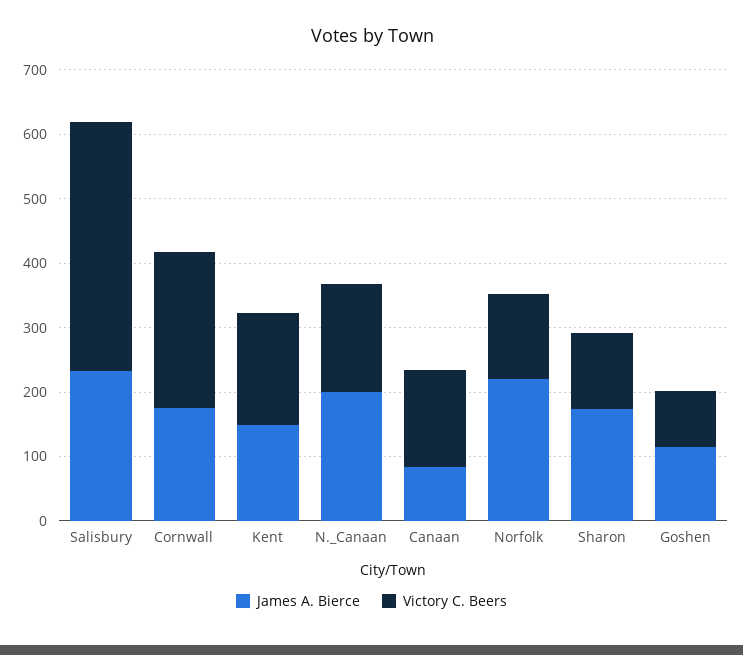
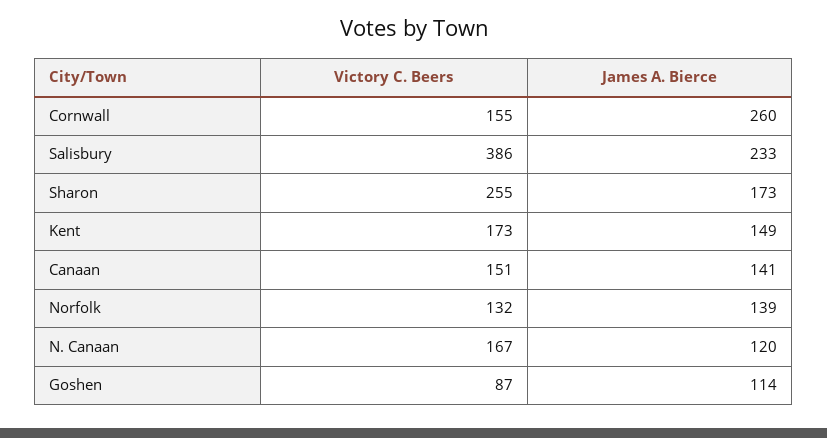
  {
    "James A. Bierce": {
      "Salisbury": 233,
-     "Cornwall": 180,
+     "Cornwall": 260,
      "Kent": 149,
-     "N._Canaan": 200,
+     "N._Canaan": 120,
-     "Canaan": 80,
+     "Canaan": 141,
-     "Norfolk": 220,
+     "Norfolk": 139,
      "Sharon": 173,
      "Goshen": 114
    },
    "Victory C. Beers": {
      "Salisbury": 386,
-     "Cornwall": 240,
+     "Cornwall": 155,
      "Kent": 173,
      "N._Canaan": 167,
      "Canaan": 151,
      "Norfolk": 132,
-     "Sharon": 120,
+     "Sharon": 255,
      "Goshen": 87
    }
  }

